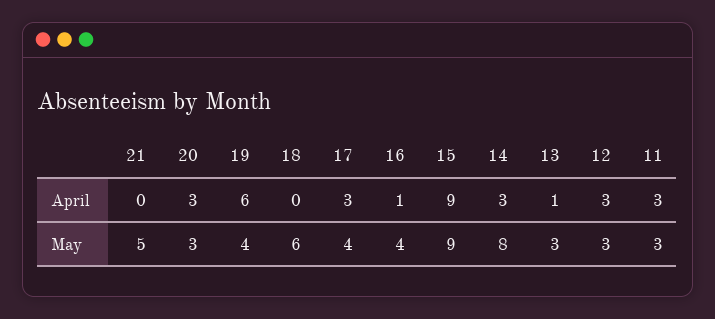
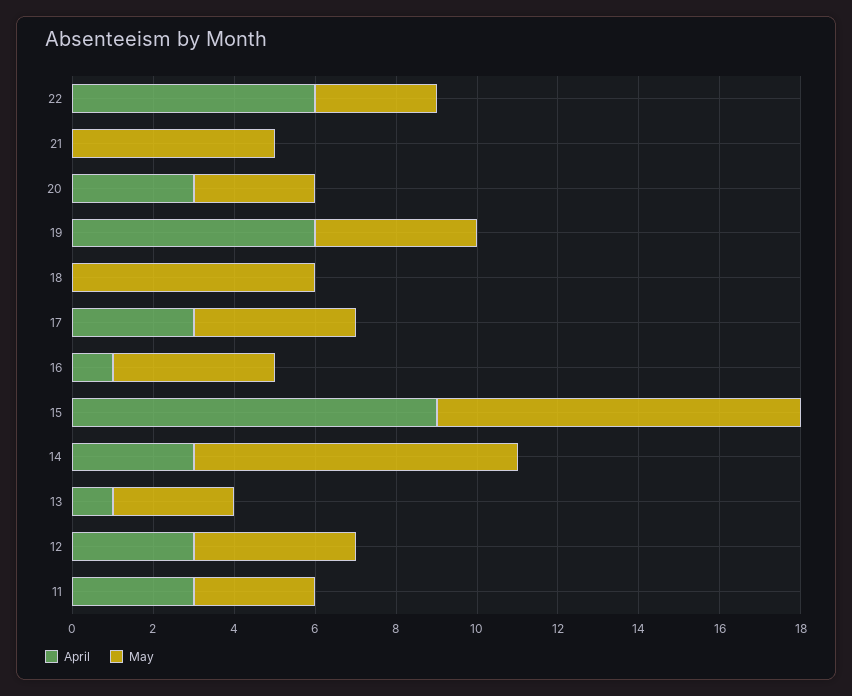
  {
    "April": {
      "21": 0,
      "20": 3,
      "19": 6,
      "18": 0,
      "17": 3,
      "16": 1,
      "15": 9,
      "14": 3,
      "13": 1,
      "12": 3,
-     "11": 3
+     "11": 3,
+     "22": 6
    },
    "May": {
      "21": 5,
      "20": 3,
      "19": 4,
      "18": 6,
      "17": 4,
      "16": 4,
      "15": 9,
      "14": 8,
      "13": 3,
-     "12": 3,
+     "12": 4,
-     "11": 3
+     "11": 3,
+     "22": 3
    }
  }

